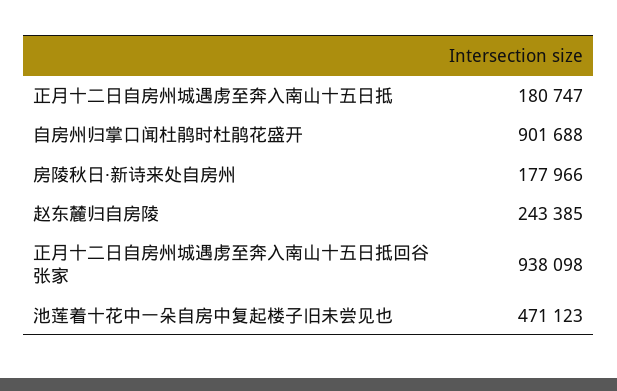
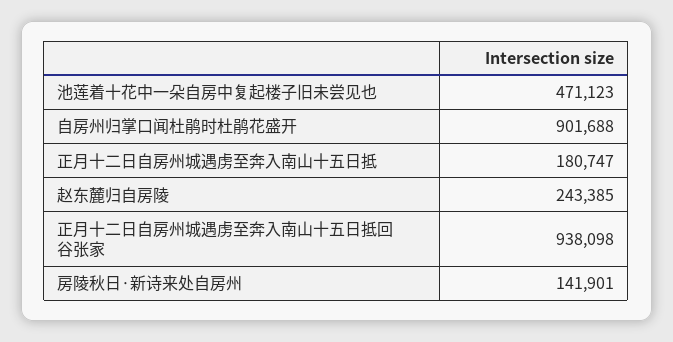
  {
    "正月十二日自房州城遇虏至奔入南山十五日抵": 180747,
    "自房州归掌口闻杜鹃时杜鹃花盛开": 901688,
-   "房陵秋日·新诗来处自房州": 177966,
+   "房陵秋日·新诗来处自房州": 141901,
    "赵东麓归自房陵": 243385,
    "正月十二日自房州城遇虏至奔入南山十五日抵回谷张家": 938098,
    "池莲着十花中一朵自房中复起楼子旧未尝见也": 471123
  }

